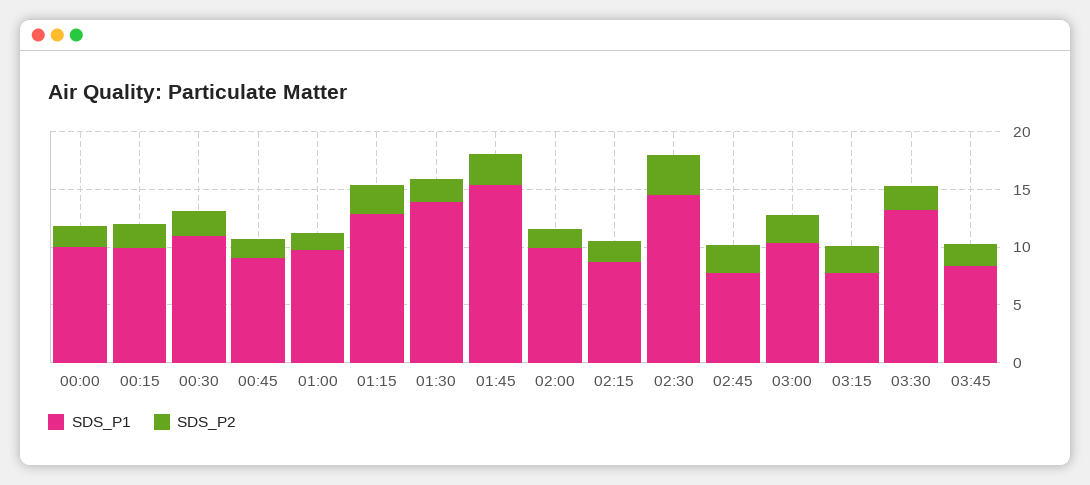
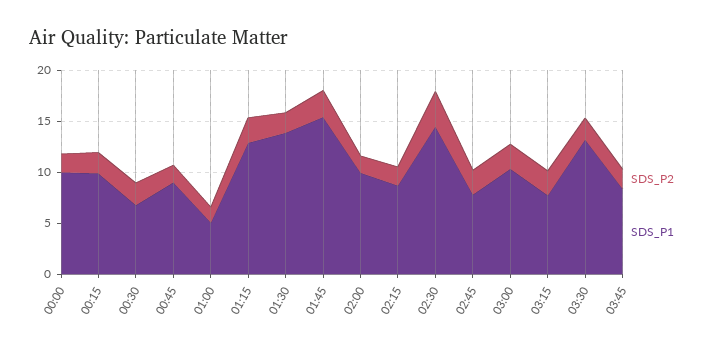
  {
    "SDS_P1": {
      "00:00": 10,
      "00:15": 10,
-     "00:30": 11,
+     "00:30": 7,
      "00:45": 9,
-     "01:00": 10,
+     "01:00": 5,
      "01:15": 13,
      "01:30": 14,
      "01:45": 15,
      "02:00": 10,
      "02:15": 9,
      "02:30": 14,
      "02:45": 8,
      "03:00": 10,
      "03:15": 8,
      "03:30": 13,
      "03:45": 8
    },
    "SDS_P2": {
      "00:00": 2,
      "00:15": 2,
      "00:30": 2,
      "00:45": 2,
      "01:00": 2,
      "01:15": 2,
      "01:30": 2,
      "01:45": 3,
      "02:00": 2,
      "02:15": 2,
      "02:30": 3,
      "02:45": 2,
      "03:00": 2,
      "03:15": 2,
      "03:30": 2,
      "03:45": 2
    }
  }

